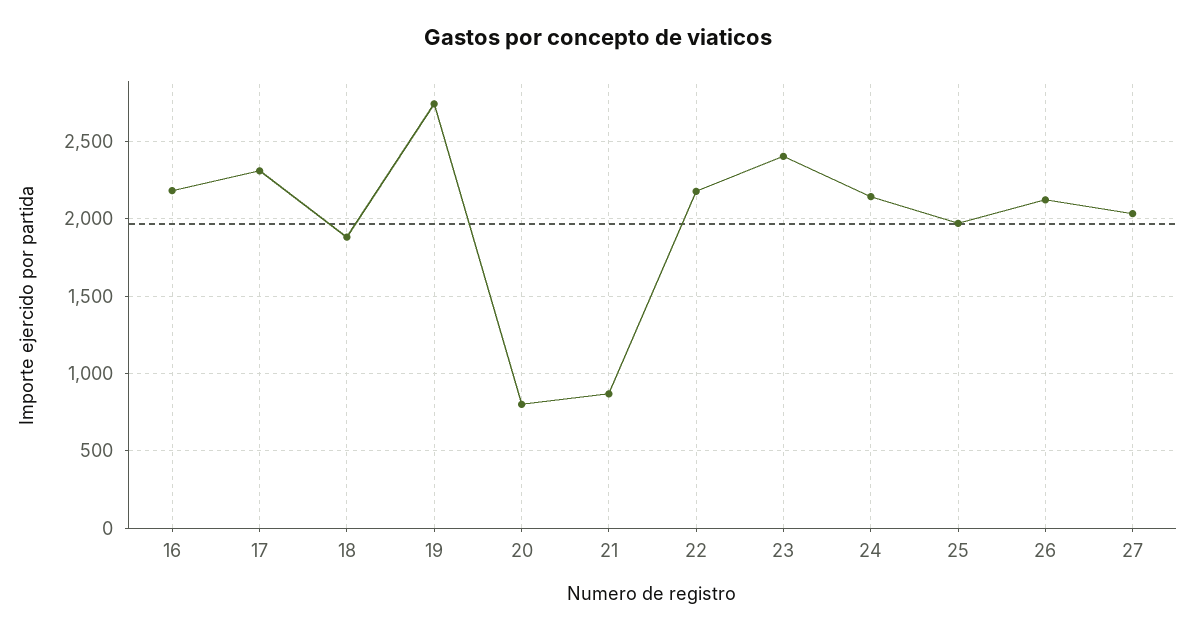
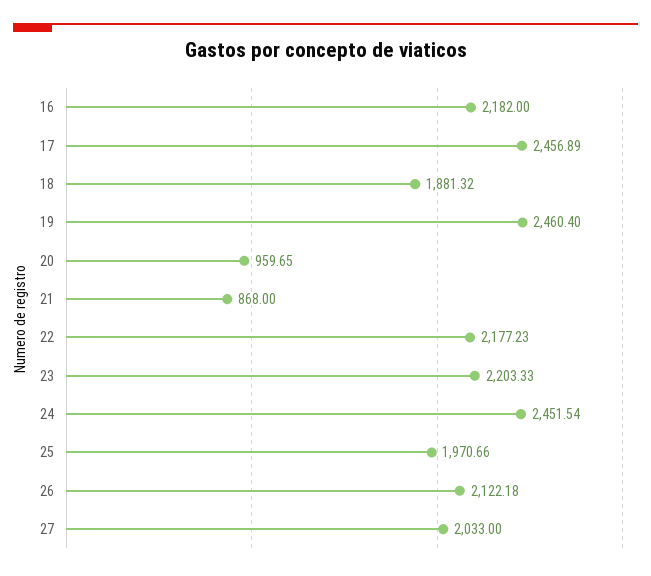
  {
    "16": 2182,
-   "17": 2300,
+   "17": 2456.89,
    "18": 1881.32,
-   "19": 2750,
+   "19": 2460.4,
-   "20": 800,
+   "20": 959.65,
    "21": 868,
    "22": 2177.23,
-   "23": 2400,
+   "23": 2203.33,
-   "24": 2150,
+   "24": 2451.54,
    "25": 1970.66,
    "26": 2122.18,
    "27": 2033
  }

